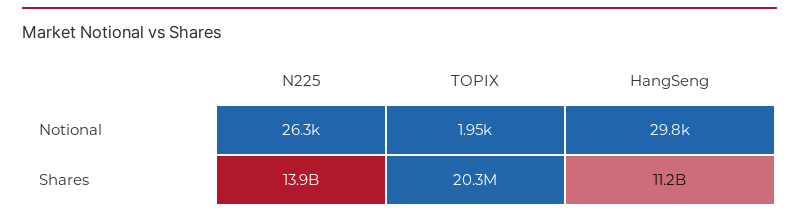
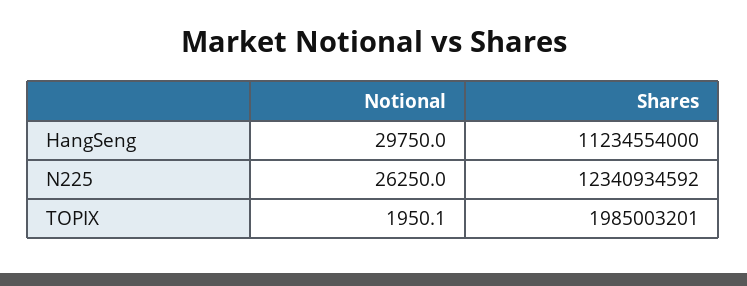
  {
    "N225": {
      "Notional": 26250,
-     "Shares": 13900000000
+     "Shares": 12340934592
    },
    "TOPIX": {
      "Notional": 1950.1,
-     "Shares": 20300000
+     "Shares": 1985003201
    },
    "HangSeng": {
      "Notional": 29750,
      "Shares": 11234554000
    }
  }

